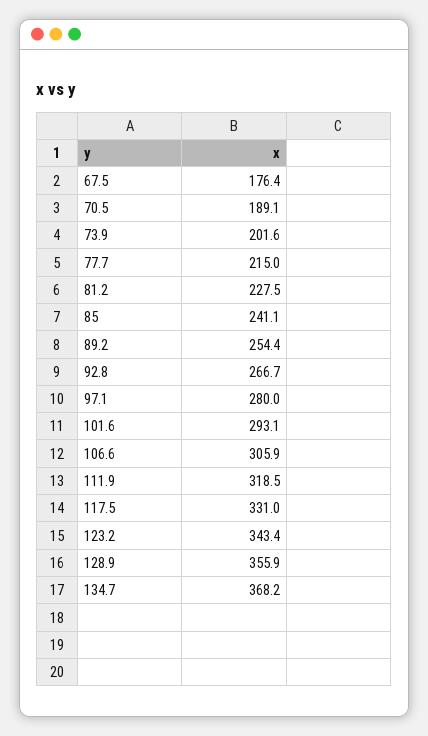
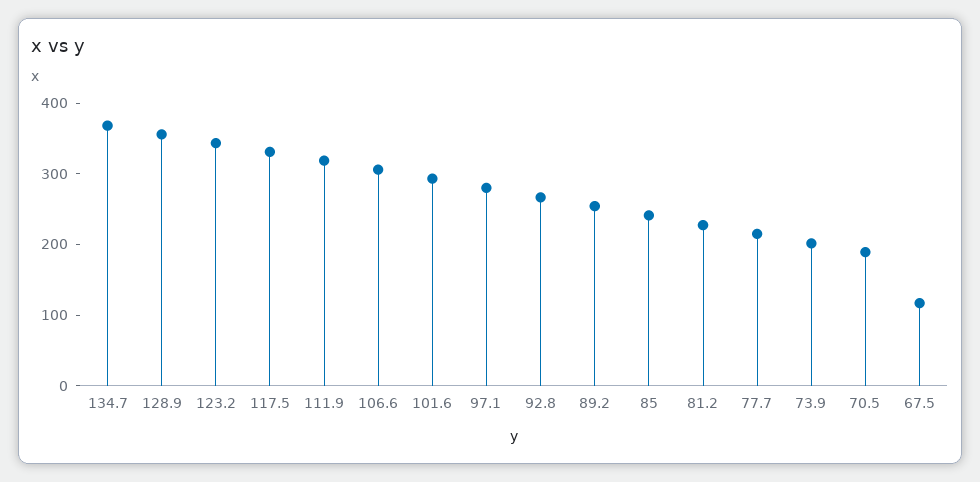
  {
-   "67.5": 176.4,
+   "67.5": 120,
    "70.5": 189.1,
    "73.9": 201.6,
    "77.7": 215,
    "81.2": 227.5,
    "85": 241.1,
    "89.2": 254.4,
    "92.8": 266.7,
    "97.1": 280,
    "101.6": 293.1,
    "106.6": 305.9,
    "111.9": 318.5,
    "117.5": 331,
    "123.2": 343.4,
    "128.9": 355.9,
    "134.7": 368.2
  }

